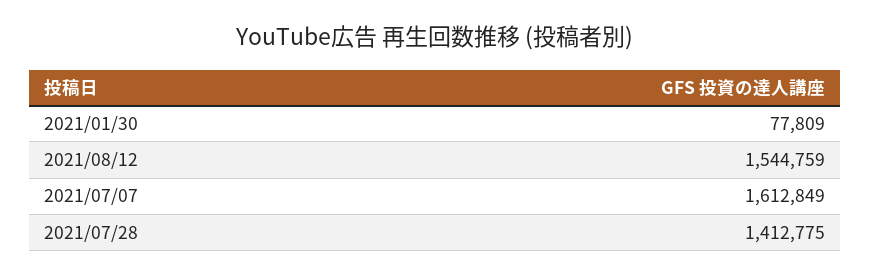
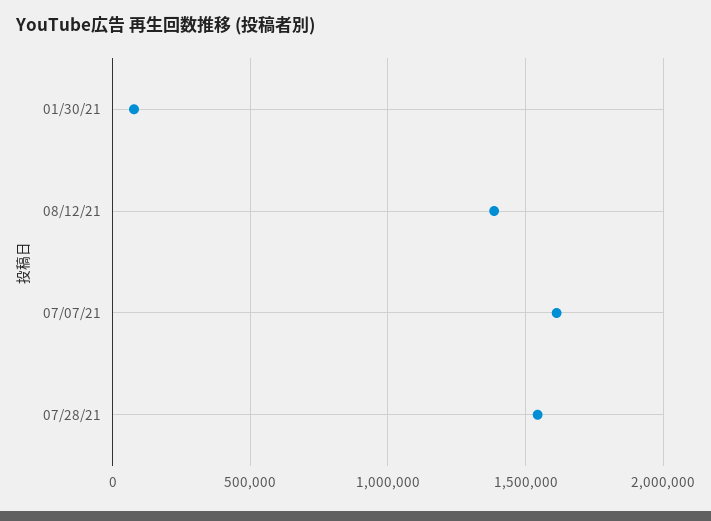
  {
    "2021/01/30": 77809,
-   "2021/08/12": 1544759,
+   "2021/08/12": 1400000,
    "2021/07/07": 1612849,
-   "2021/07/28": 1412775
+   "2021/07/28": 1550000
  }

